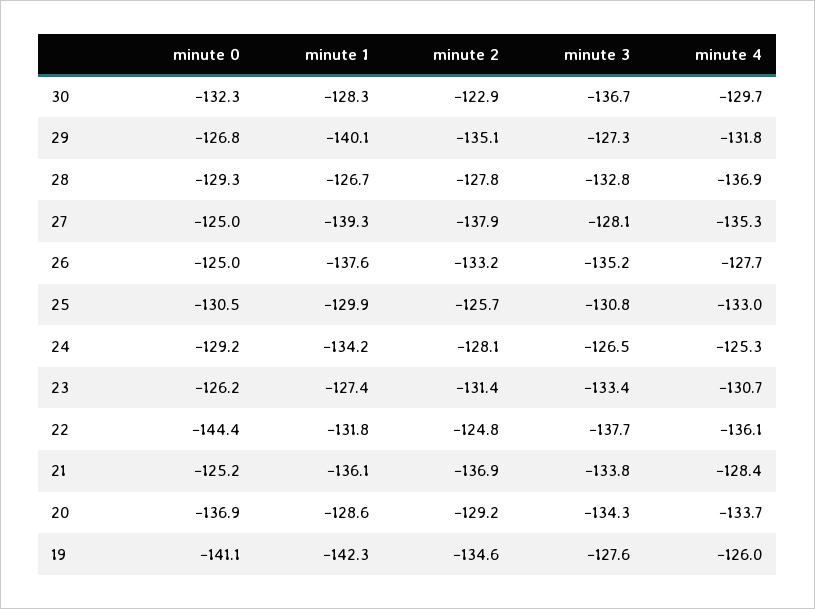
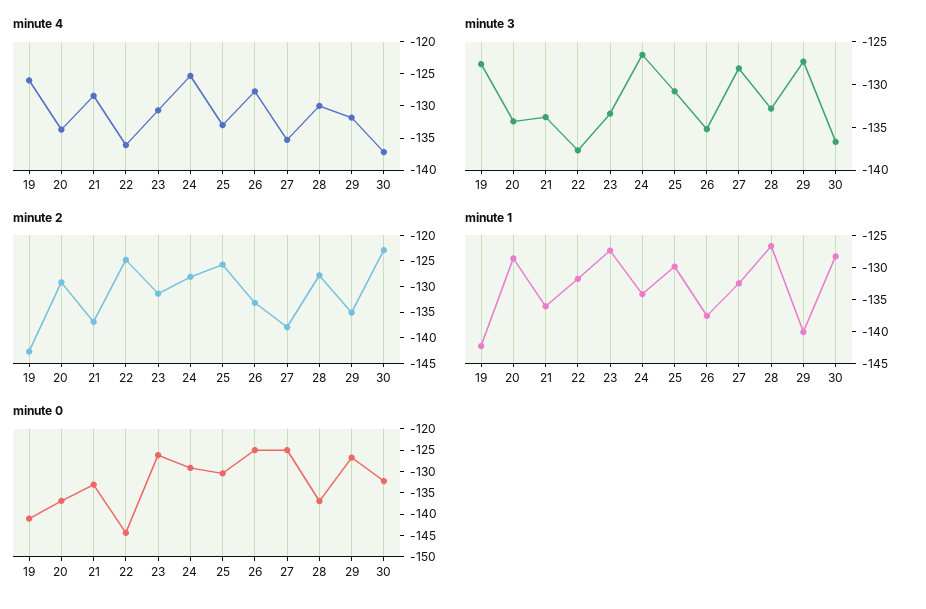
  {
    "minute 0": {
      "30": -132.3,
      "29": -126.8,
-     "28": -129.3,
+     "28": -137.5,
      "27": -125,
      "26": -125,
      "25": -130.5,
      "24": -129.2,
      "23": -126.2,
      "22": -144.4,
-     "21": -125.2,
+     "21": -132.5,
      "20": -136.9,
      "19": -141.1
    },
    "minute 1": {
      "30": -128.3,
      "29": -140.1,
      "28": -126.7,
-     "27": -139.3,
+     "27": -132.5,
      "26": -137.6,
      "25": -129.9,
      "24": -134.2,
      "23": -127.4,
      "22": -131.8,
      "21": -136.1,
      "20": -128.6,
      "19": -142.3
    },
    "minute 2": {
      "30": -122.9,
      "29": -135.1,
      "28": -127.8,
      "27": -137.9,
      "26": -133.2,
      "25": -125.7,
      "24": -128.1,
      "23": -131.4,
      "22": -124.8,
      "21": -136.9,
      "20": -129.2,
-     "19": -134.6
+     "19": -142.5
    },
    "minute 3": {
      "30": -136.7,
      "29": -127.3,
      "28": -132.8,
      "27": -128.1,
      "26": -135.2,
      "25": -130.8,
      "24": -126.5,
      "23": -133.4,
      "22": -137.7,
      "21": -133.8,
      "20": -134.3,
      "19": -127.6
    },
    "minute 4": {
-     "30": -129.7,
+     "30": -137.5,
      "29": -131.8,
-     "28": -136.9,
+     "28": -130,
      "27": -135.3,
      "26": -127.7,
      "25": -133,
      "24": -125.3,
      "23": -130.7,
      "22": -136.1,
      "21": -128.4,
      "20": -133.7,
      "19": -126
    }
  }

